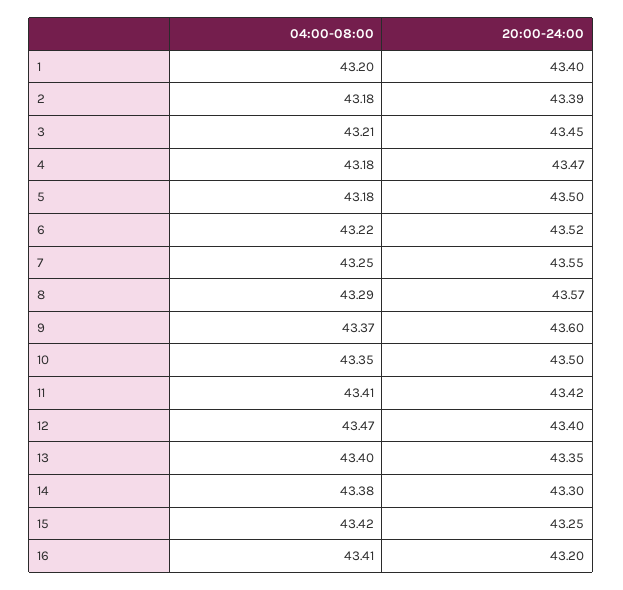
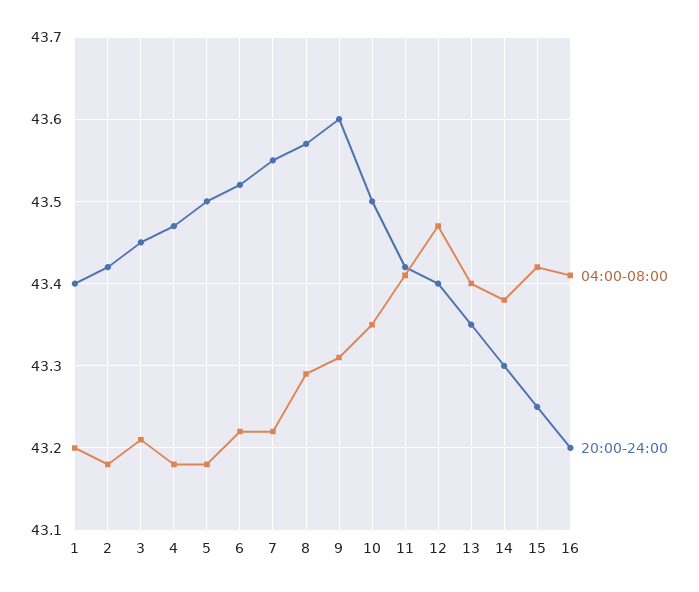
  {
    "04:00-08:00": {
      "1": 43.2,
      "2": 43.18,
      "3": 43.21,
      "4": 43.18,
      "5": 43.18,
      "6": 43.22,
-     "7": 43.25,
+     "7": 43.22,
      "8": 43.29,
-     "9": 43.37,
+     "9": 43.31,
      "10": 43.35,
      "11": 43.41,
      "12": 43.47,
      "13": 43.4,
      "14": 43.38,
      "15": 43.42,
      "16": 43.41
    },
    "20:00-24:00": {
      "1": 43.4,
-     "2": 43.39,
+     "2": 43.42,
      "3": 43.45,
      "4": 43.47,
      "5": 43.5,
      "6": 43.52,
      "7": 43.55,
      "8": 43.57,
      "9": 43.6,
      "10": 43.5,
      "11": 43.42,
      "12": 43.4,
      "13": 43.35,
      "14": 43.3,
      "15": 43.25,
      "16": 43.2
    }
  }

